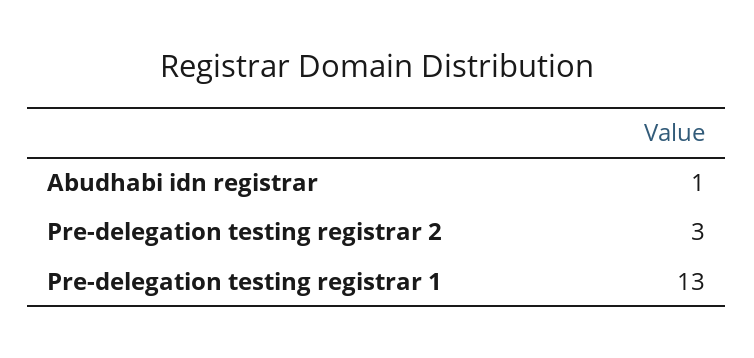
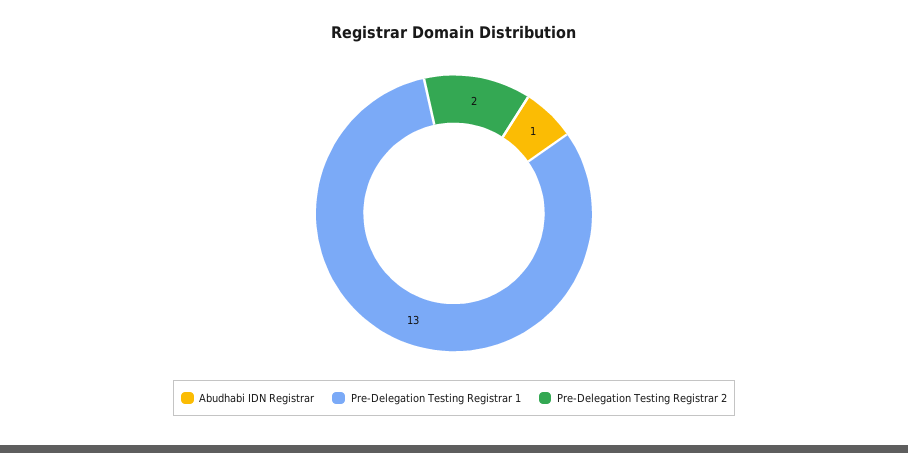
  {
    "Abudhabi idn registrar": 1,
-   "Pre-delegation testing registrar 2": 3,
+   "Pre-delegation testing registrar 2": 2,
    "Pre-delegation testing registrar 1": 13
  }

